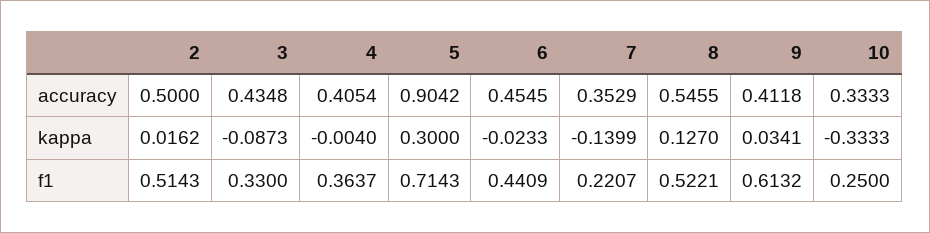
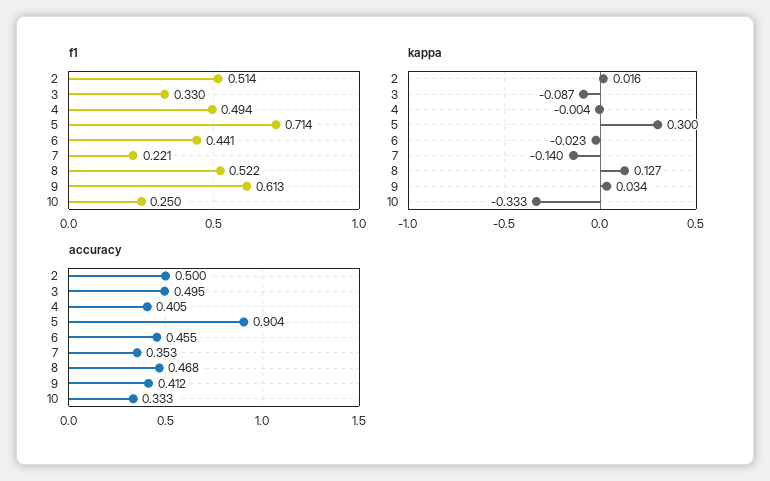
  {
    "accuracy": {
      "2": 0.5,
-     "3": 0.4348,
+     "3": 0.495,
      "4": 0.4054,
      "5": 0.9042,
      "6": 0.4545,
      "7": 0.3529,
-     "8": 0.5455,
+     "8": 0.468,
      "9": 0.4118,
      "10": 0.3333
    },
    "kappa": {
      "2": 0.0162,
      "3": -0.0873,
      "4": -0.004,
      "5": 0.3,
      "6": -0.0233,
      "7": -0.1399,
      "8": 0.127,
      "9": 0.0341,
      "10": -0.3333
    },
    "f1": {
      "2": 0.5143,
      "3": 0.33,
-     "4": 0.3637,
+     "4": 0.494,
      "5": 0.7143,
      "6": 0.4409,
      "7": 0.2207,
      "8": 0.5221,
      "9": 0.6132,
      "10": 0.25
    }
  }

